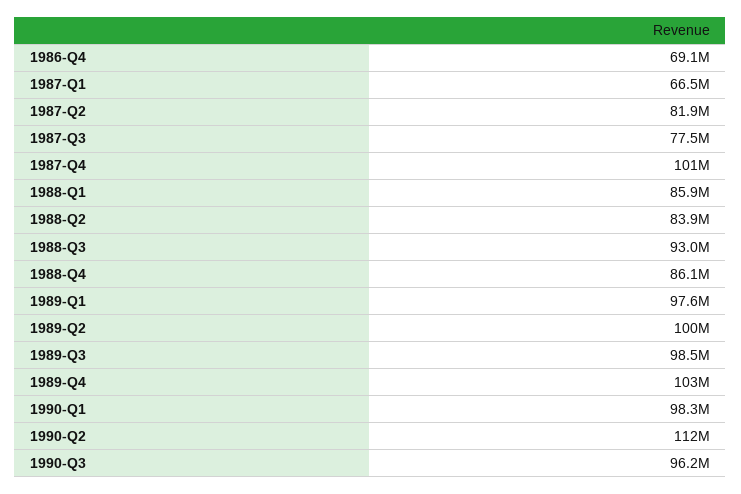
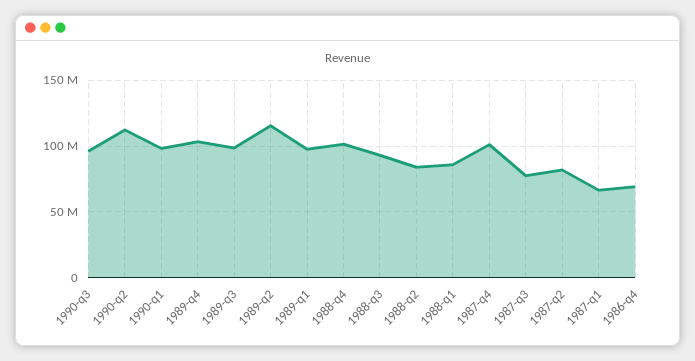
  {
    "1986-Q4": 69100000,
    "1987-Q1": 66500000,
    "1987-Q2": 81900000,
    "1987-Q3": 77500000,
    "1987-Q4": 101000000,
    "1988-Q1": 85900000,
    "1988-Q2": 83900000,
    "1988-Q3": 93000000,
-   "1988-Q4": 86100000,
+   "1988-Q4": 100000000,
    "1989-Q1": 97600000,
-   "1989-Q2": 100000000,
+   "1989-Q2": 115000000,
    "1989-Q3": 98500000,
    "1989-Q4": 103000000,
    "1990-Q1": 98300000,
    "1990-Q2": 112000000,
    "1990-Q3": 96200000
  }

